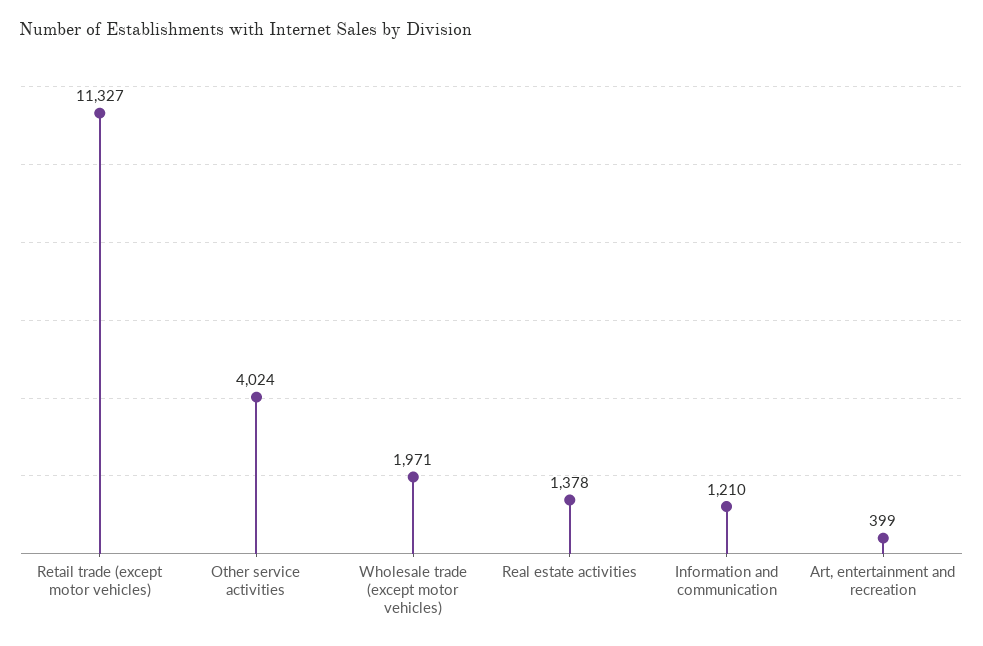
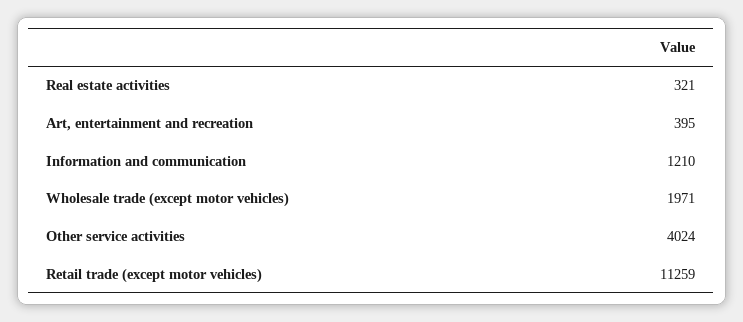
  {
-   "Retail trade (except motor vehicles)": 11327,
+   "Retail trade (except motor vehicles)": 11259,
    "Other service activities": 4024,
    "Wholesale trade (except motor vehicles)": 1971,
-   "Real estate activities": 1378,
+   "Real estate activities": 321,
    "Information and communication": 1210,
-   "Art, entertainment and recreation": 399
+   "Art, entertainment and recreation": 395
  }

